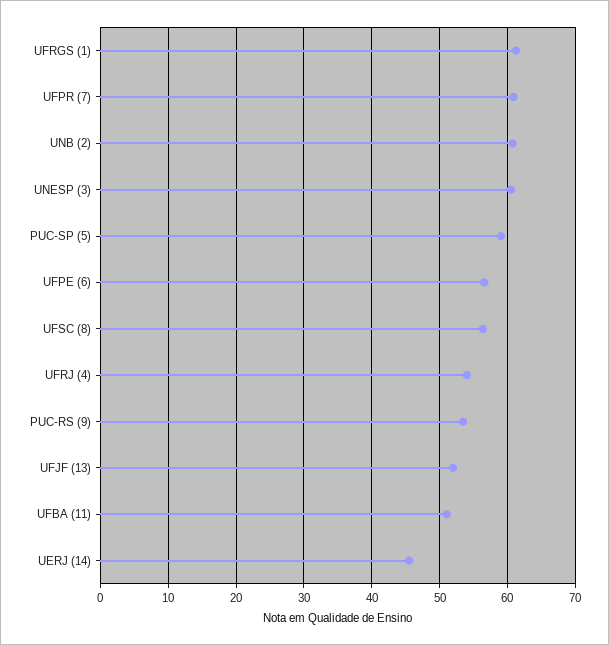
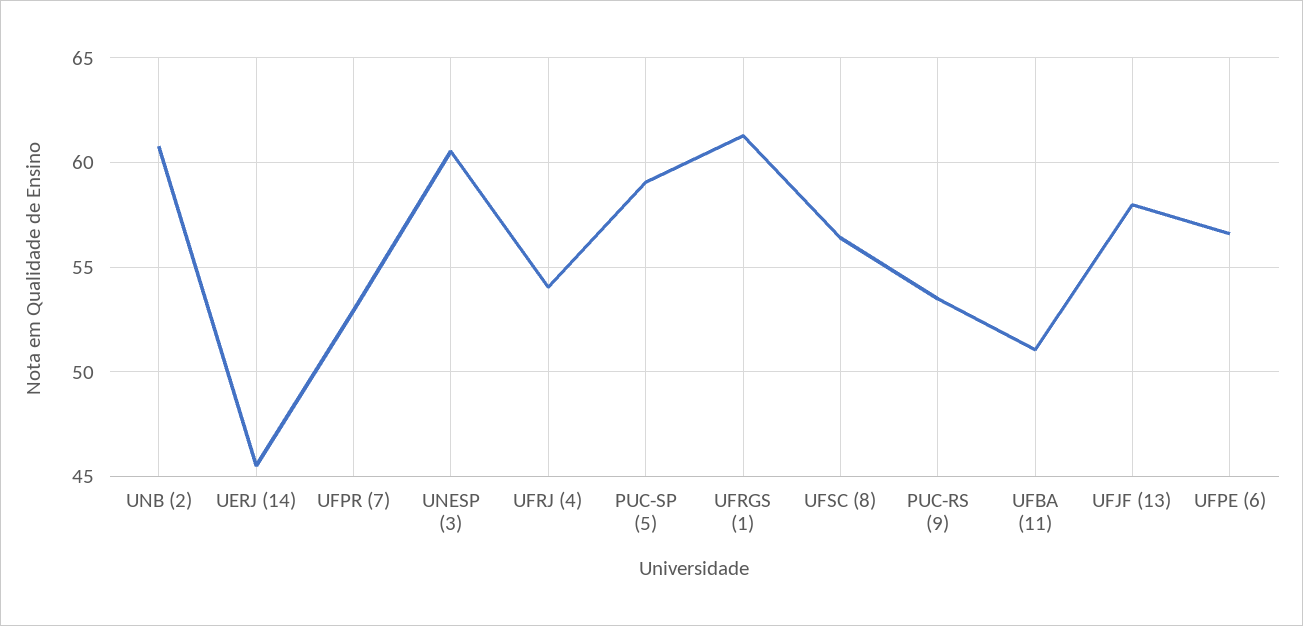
  {
    "UFRGS (1)": 61.5,
-   "UFPR (7)": 61,
+   "UFPR (7)": 53,
    "UNB (2)": 61,
    "UNESP (3)": 60.5,
    "PUC-SP (5)": 59,
    "UFPE (6)": 56.5,
    "UFSC (8)": 56.5,
    "UFRJ (4)": 54,
    "PUC-RS (9)": 53.5,
-   "UFJF (13)": 52,
+   "UFJF (13)": 58,
    "UFBA (11)": 51,
    "UERJ (14)": 45.5
  }

